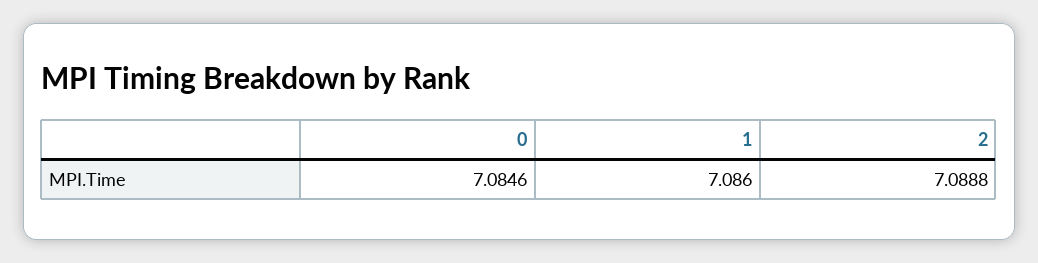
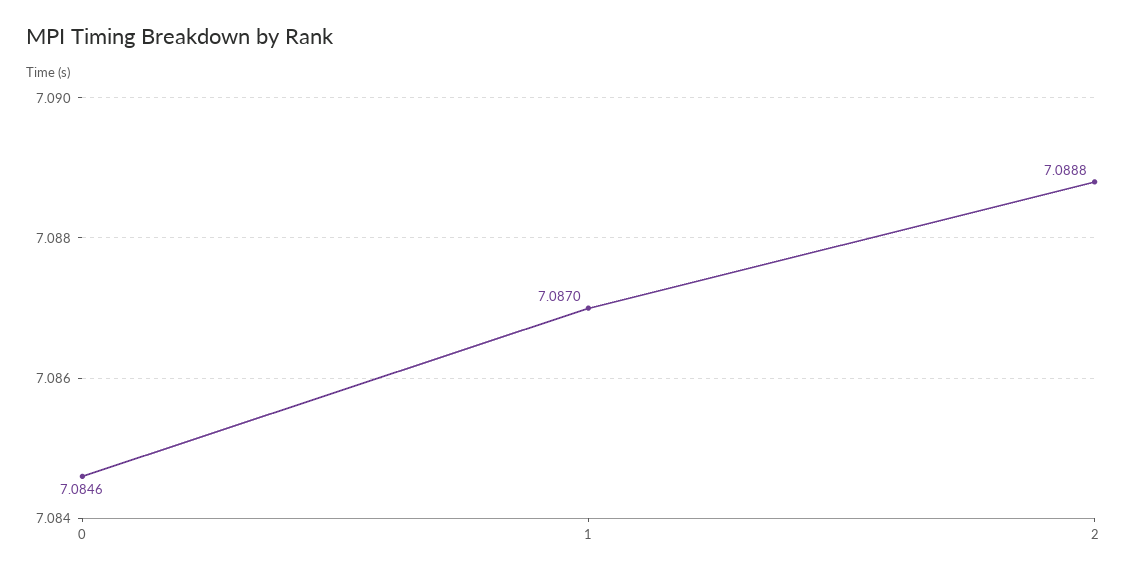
  {
    "0": 7.0846,
-   "1": 7.086,
+   "1": 7.087,
    "2": 7.0888
  }

